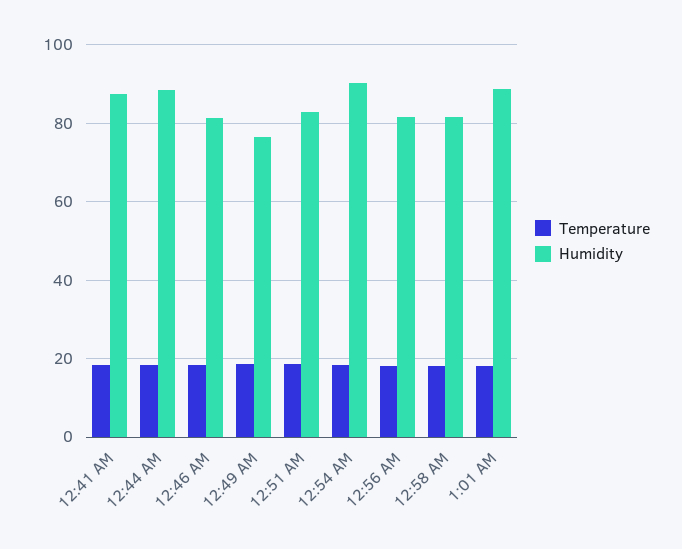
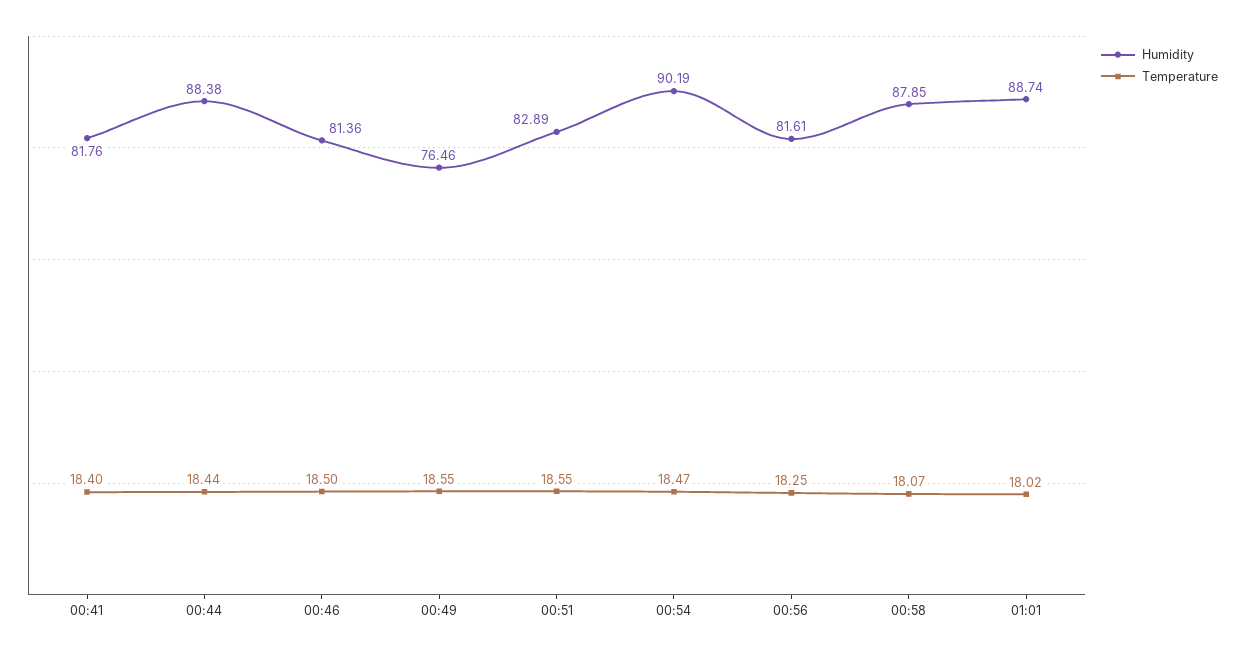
  {
    "Temperature": {
      "12:41 AM": 18.4,
      "12:44 AM": 18.44,
      "12:46 AM": 18.5,
      "12:49 AM": 18.55,
      "12:51 AM": 18.55,
      "12:54 AM": 18.47,
      "12:56 AM": 18.25,
      "12:58 AM": 18.07,
      "1:01 AM": 18.02
    },
    "Humidity": {
-     "12:41 AM": 88,
+     "12:41 AM": 81.76,
      "12:44 AM": 88.38,
      "12:46 AM": 81.36,
      "12:49 AM": 76.46,
      "12:51 AM": 82.89,
      "12:54 AM": 90.19,
      "12:56 AM": 81.61,
-     "12:58 AM": 82,
+     "12:58 AM": 87.85,
      "1:01 AM": 88.74
    }
  }

